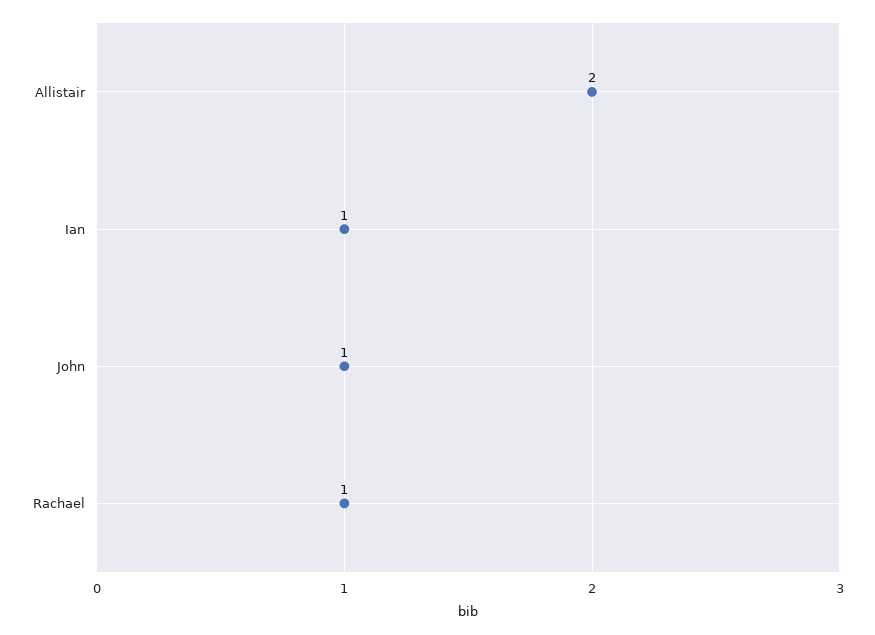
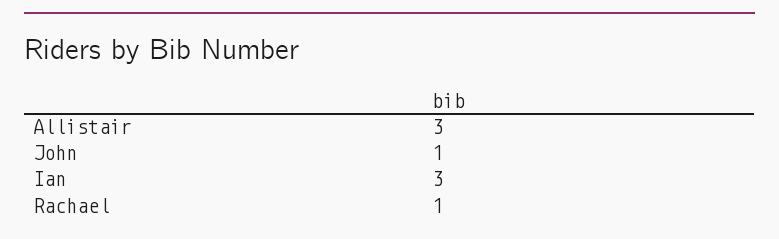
  {
-   "Allistair": 2,
+   "Allistair": 3,
-   "Ian": 1,
+   "Ian": 3,
    "John": 1,
    "Rachael": 1
  }

